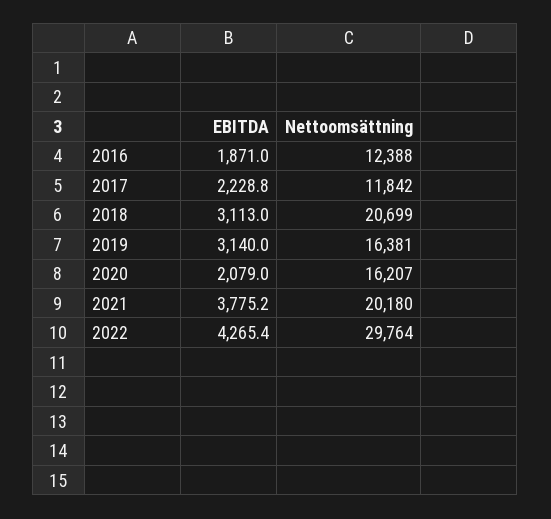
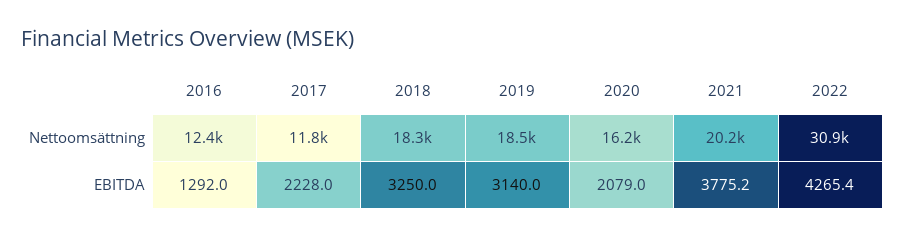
  {
    "EBITDA": {
-     "2016": 1871,
+     "2016": 1292,
-     "2017": 2228.8,
+     "2017": 2228,
-     "2018": 3113,
+     "2018": 3250,
      "2019": 3140,
      "2020": 2079,
      "2021": 3775.2,
      "2022": 4265.4
    },
    "Nettoomsättning": {
      "2016": 12388,
      "2017": 11842,
-     "2018": 20699,
+     "2018": 18300,
-     "2019": 16381,
+     "2019": 18500,
      "2020": 16207,
      "2021": 20180,
-     "2022": 29764
+     "2022": 30900
    }
  }

